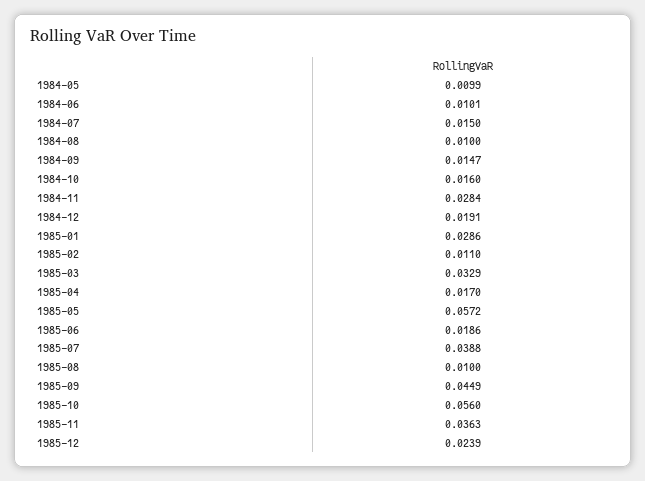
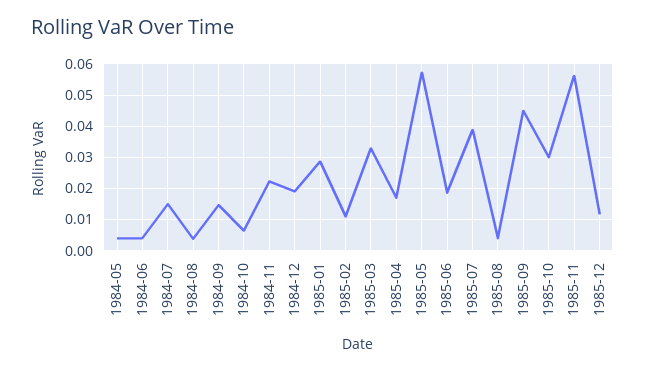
  {
-   "1984-05": 0.0099,
+   "1984-05": 0.004,
-   "1984-06": 0.0101,
+   "1984-06": 0.004,
    "1984-07": 0.015,
-   "1984-08": 0.01,
+   "1984-08": 0.004,
    "1984-09": 0.0147,
-   "1984-10": 0.016,
+   "1984-10": 0.006,
-   "1984-11": 0.0284,
+   "1984-11": 0.022,
    "1984-12": 0.0191,
    "1985-01": 0.0286,
    "1985-02": 0.011,
    "1985-03": 0.0329,
    "1985-04": 0.017,
    "1985-05": 0.0572,
    "1985-06": 0.0186,
    "1985-07": 0.0388,
-   "1985-08": 0.01,
+   "1985-08": 0.004,
    "1985-09": 0.0449,
-   "1985-10": 0.056,
+   "1985-10": 0.03,
-   "1985-11": 0.0363,
+   "1985-11": 0.056,
-   "1985-12": 0.0239
+   "1985-12": 0.012
  }

